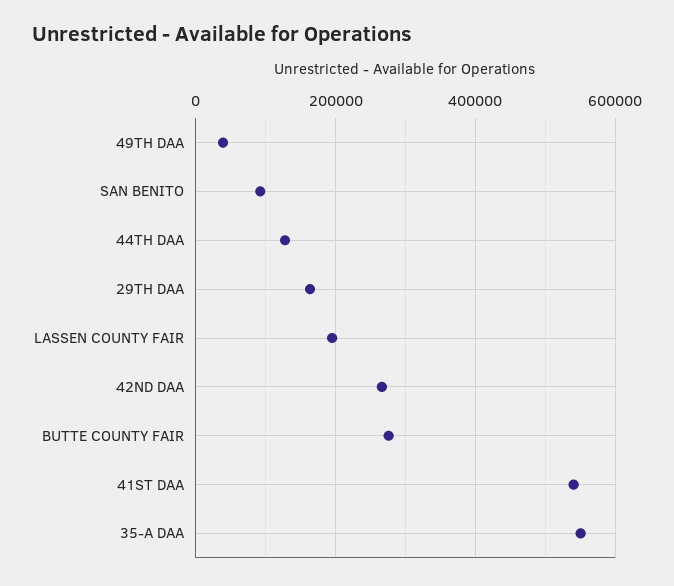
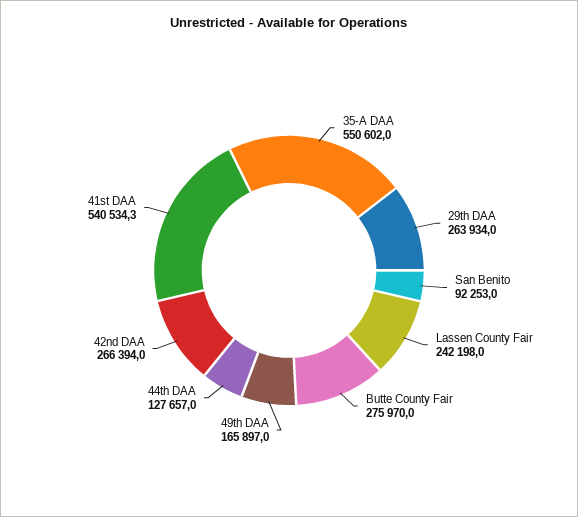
  {
-   "49TH DAA": 40000,
+   "49TH DAA": 165897,
    "SAN BENITO": 92253,
    "44TH DAA": 127657,
-   "29TH DAA": 160000,
+   "29TH DAA": 263934,
-   "LASSEN COUNTY FAIR": 200000,
+   "LASSEN COUNTY FAIR": 242198,
    "42ND DAA": 266394,
    "BUTTE COUNTY FAIR": 275970,
    "41ST DAA": 540534.3,
    "35-A DAA": 550602
  }

